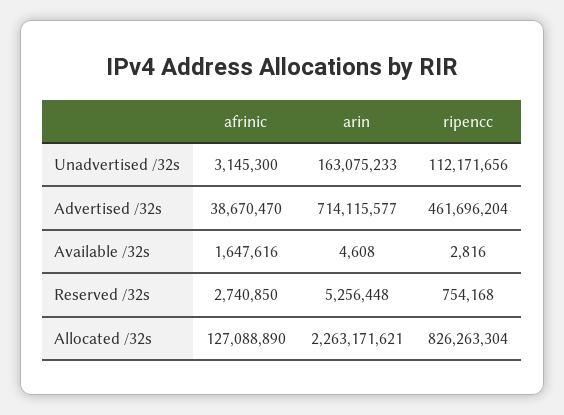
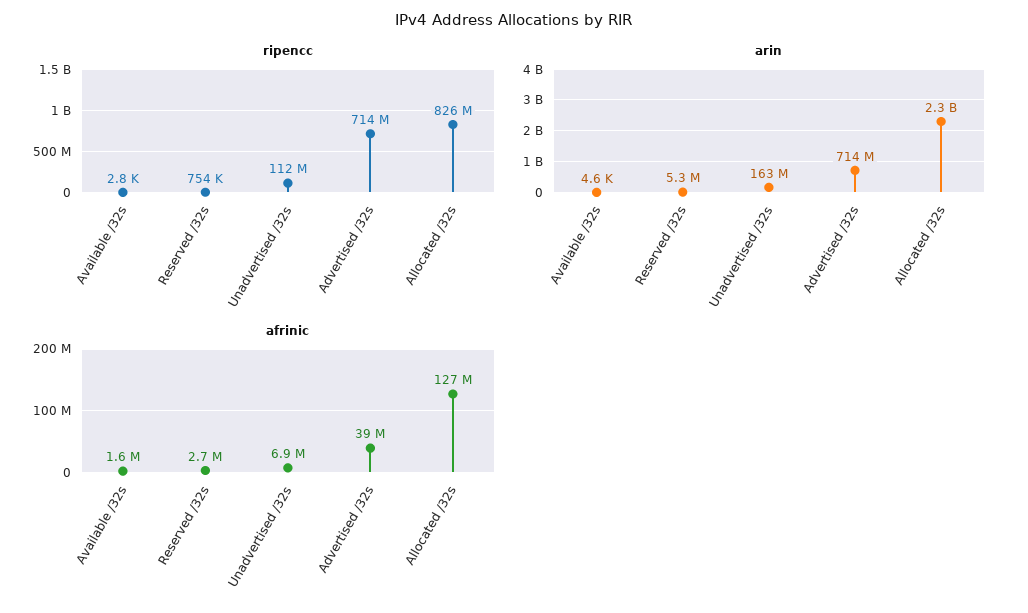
  {
    "afrinic": {
-     "Unadvertised /32s": 3145300,
+     "Unadvertised /32s": 6900000,
      "Advertised /32s": 38670470,
      "Available /32s": 1647616,
      "Reserved /32s": 2740850,
      "Allocated /32s": 127088890
    },
    "arin": {
      "Unadvertised /32s": 163075233,
      "Advertised /32s": 714115577,
      "Available /32s": 4608,
      "Reserved /32s": 5256448,
      "Allocated /32s": 2263171621
    },
    "ripencc": {
      "Unadvertised /32s": 112171656,
-     "Advertised /32s": 461696204,
+     "Advertised /32s": 714000000,
      "Available /32s": 2816,
      "Reserved /32s": 754168,
      "Allocated /32s": 826263304
    }
  }

